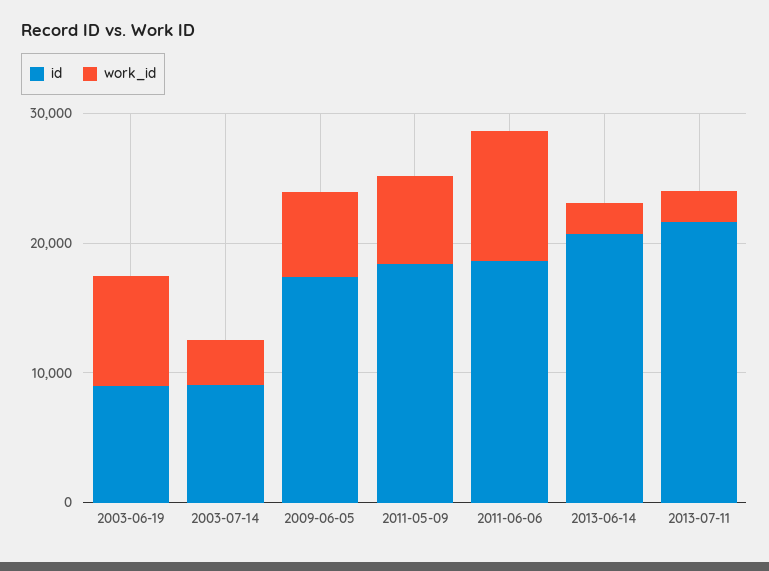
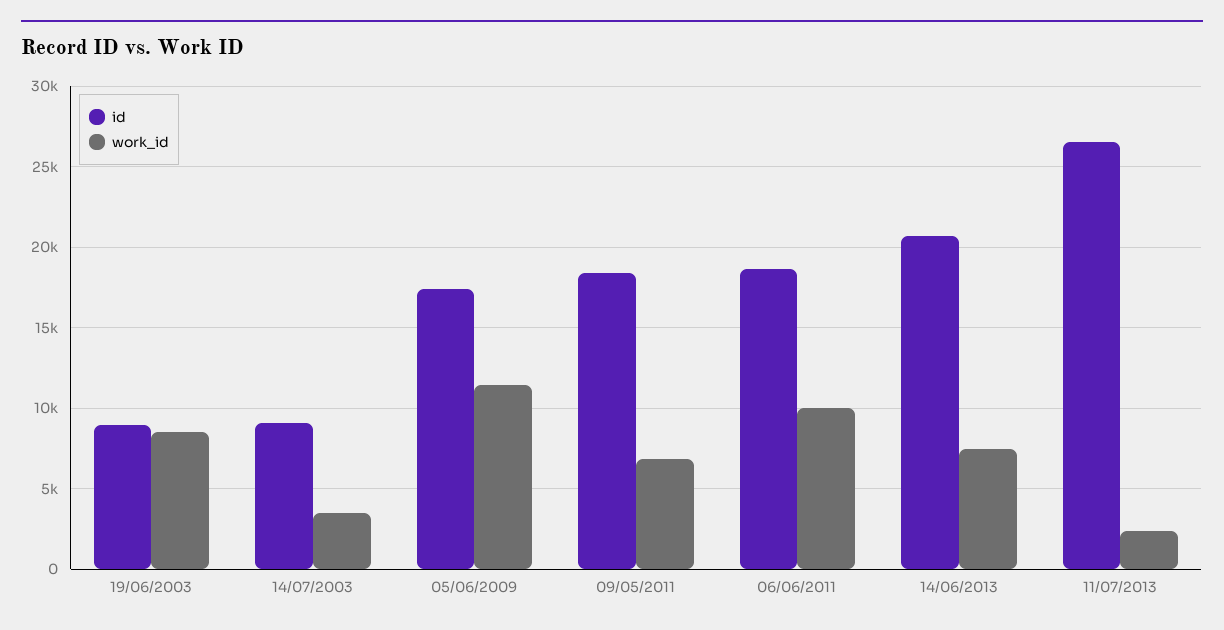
  {
    "id": {
      "2003-06-19": 9000,
      "2003-07-14": 9000,
      "2009-06-05": 17500,
      "2011-05-09": 18500,
      "2011-06-06": 18500,
      "2013-06-14": 20500,
-     "2013-07-11": 22000
+     "2013-07-11": 26500
    },
    "work_id": {
      "2003-06-19": 8500,
      "2003-07-14": 3500,
-     "2009-06-05": 6000,
+     "2009-06-05": 11500,
      "2011-05-09": 7000,
      "2011-06-06": 10000,
-     "2013-06-14": 2000,
+     "2013-06-14": 7500,
      "2013-07-11": 2500
    }
  }

